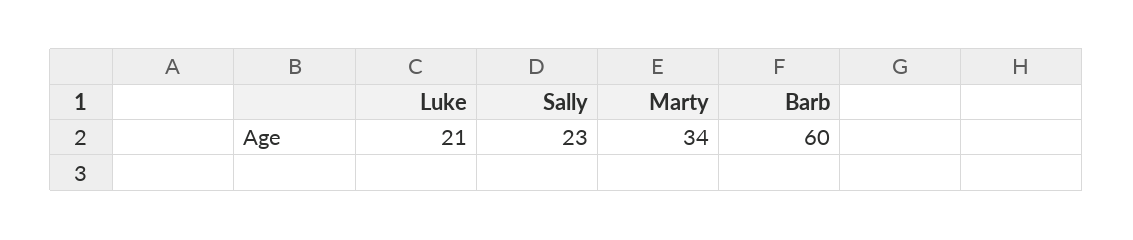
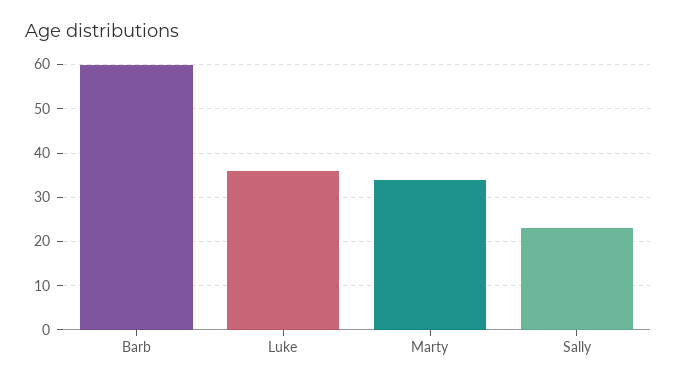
  {
-   "Luke": 21,
+   "Luke": 35,
    "Sally": 23,
    "Marty": 34,
    "Barb": 60
  }

